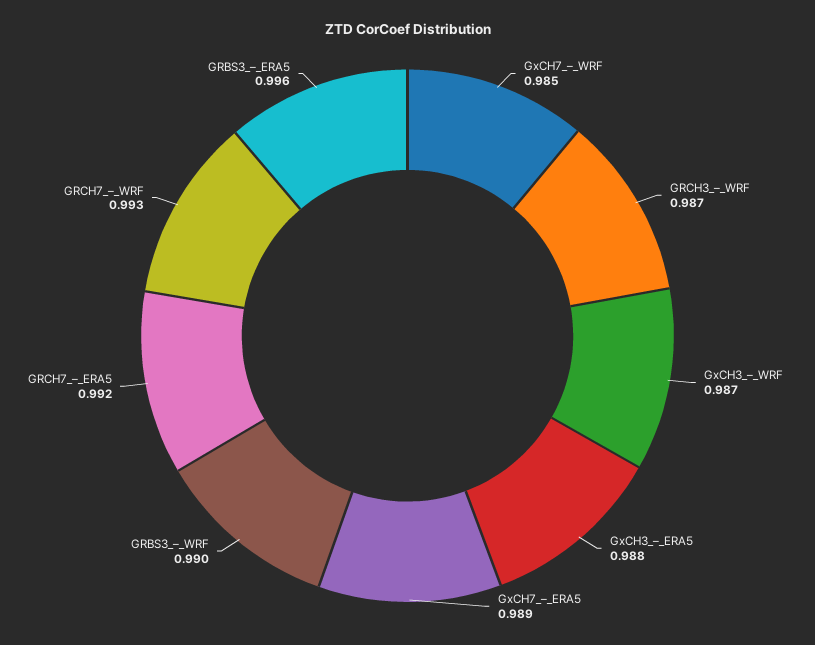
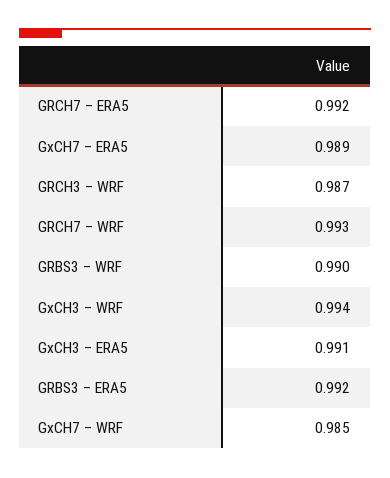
  {
    "GxCH7_–_WRF": 0.985,
    "GRCH3_–_WRF": 0.987,
-   "GxCH3_–_WRF": 0.987,
+   "GxCH3_–_WRF": 0.994,
-   "GxCH3_–_ERA5": 0.988,
+   "GxCH3_–_ERA5": 0.991,
    "GxCH7_–_ERA5": 0.989,
    "GRBS3_–_WRF": 0.99,
    "GRCH7_–_ERA5": 0.992,
    "GRCH7_–_WRF": 0.993,
-   "GRBS3_–_ERA5": 0.996
+   "GRBS3_–_ERA5": 0.992
  }

